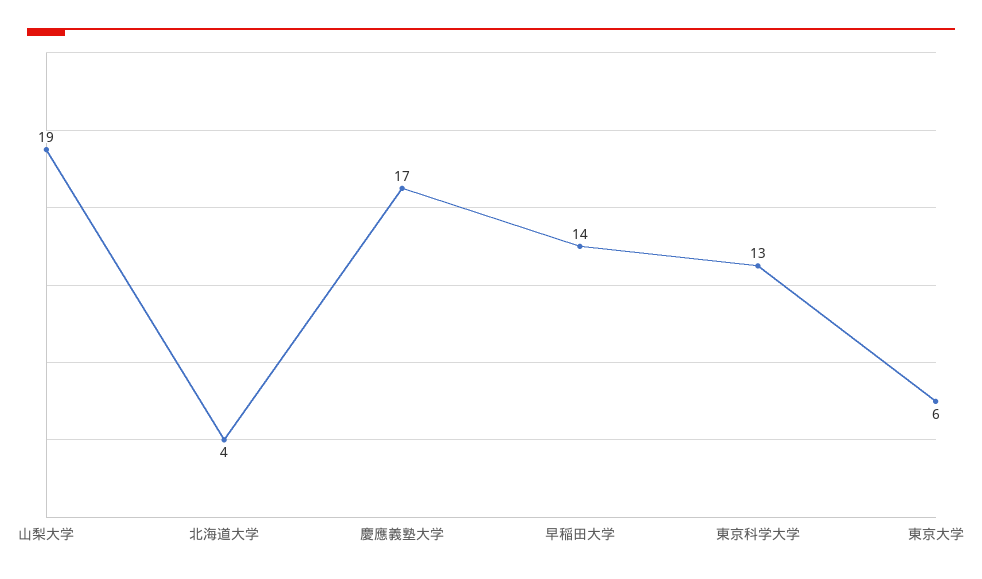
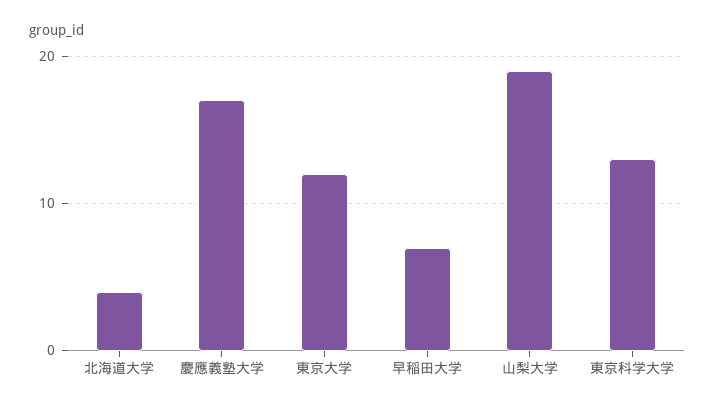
  {
    "山梨大学": 19,
    "北海道大学": 4,
    "慶應義塾大学": 17,
-   "早稲田大学": 14,
+   "早稲田大学": 7,
    "東京科学大学": 13,
-   "東京大学": 6
+   "東京大学": 12
  }

